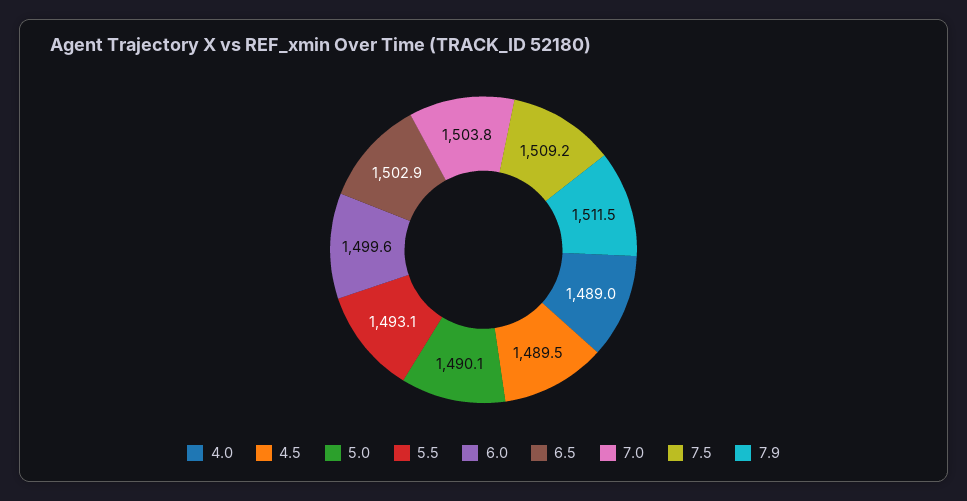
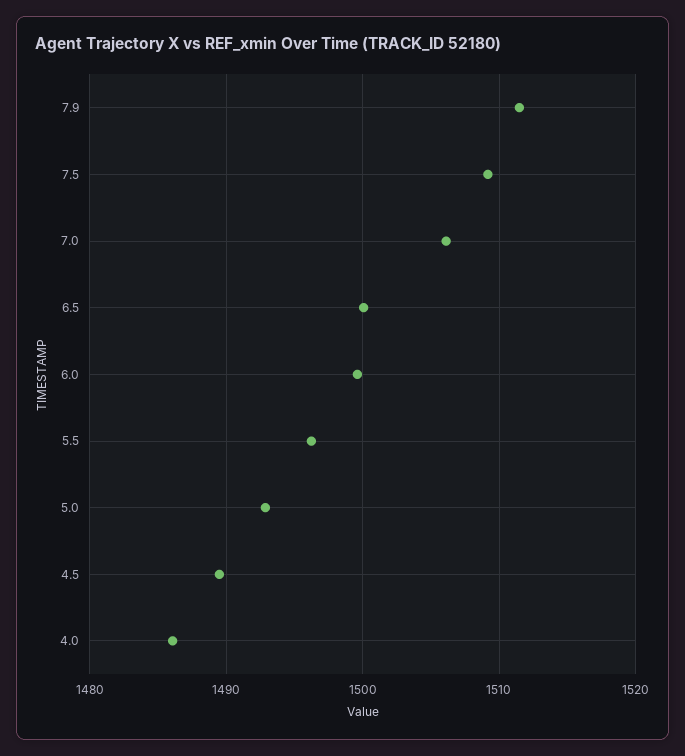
  {
-   "4.0": 1489,
+   "4.0": 1486,
    "4.5": 1489.5,
-   "5.0": 1490.1,
+   "5.0": 1493,
-   "5.5": 1493.1,
+   "5.5": 1496,
    "6.0": 1499.6,
-   "6.5": 1502.9,
+   "6.5": 1500,
-   "7.0": 1503.8,
+   "7.0": 1506,
    "7.5": 1509.2,
    "7.9": 1511.5
  }

